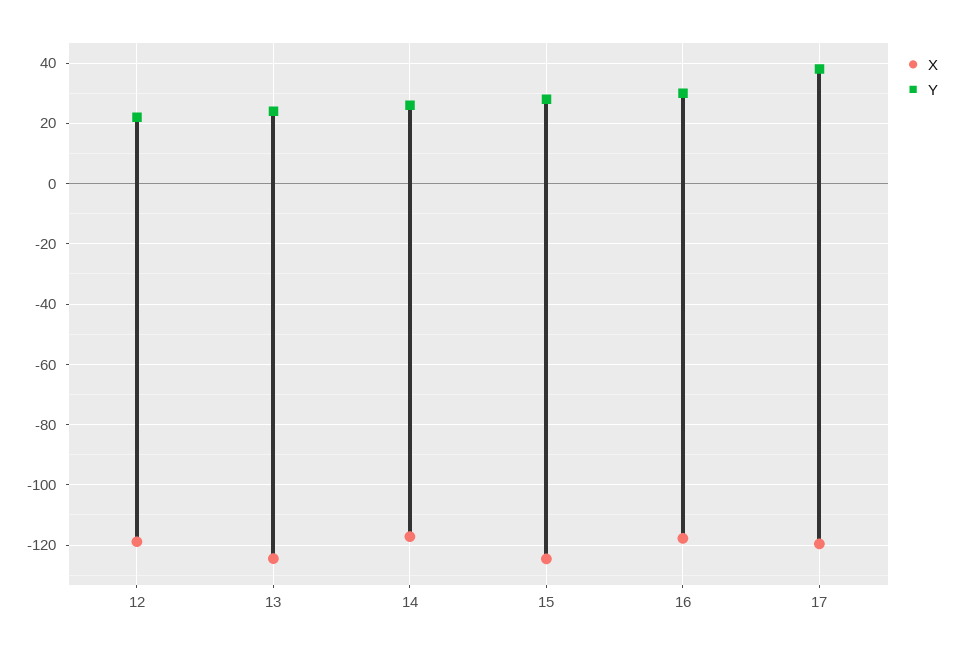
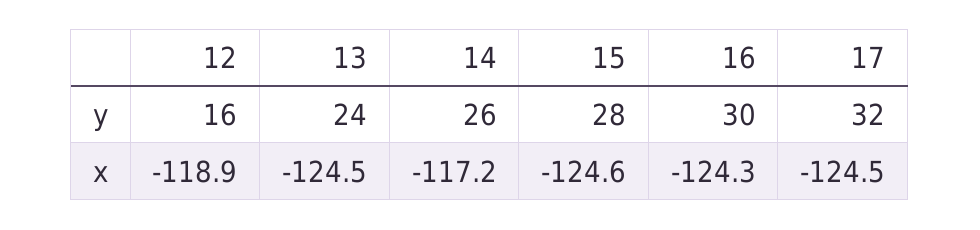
  {
    "X": {
      "12": -118.9,
      "13": -124.5,
      "14": -117.2,
      "15": -124.6,
-     "16": -118,
+     "16": -124.3,
-     "17": -120
+     "17": -124.5
    },
    "Y": {
-     "12": 22,
+     "12": 16,
      "13": 24,
      "14": 26,
      "15": 28,
      "16": 30,
-     "17": 38
+     "17": 32
    }
  }

